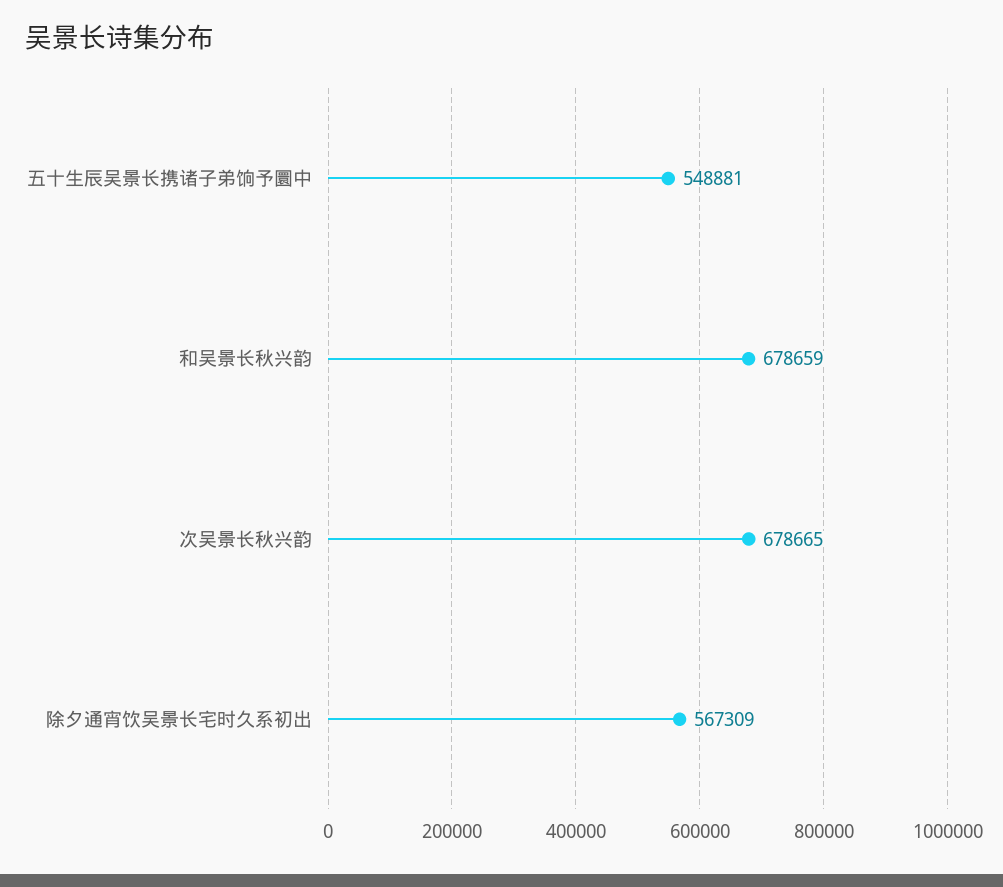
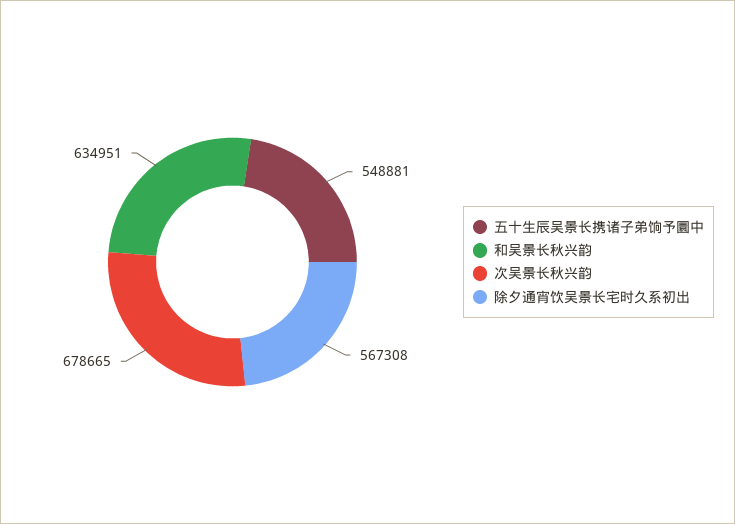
  {
    "五十生辰吴景长携诸子弟饷予圜中": 548881,
-   "和吴景长秋兴韵": 678659,
+   "和吴景长秋兴韵": 634951,
    "次吴景长秋兴韵": 678665,
-   "除夕通宵饮吴景长宅时久系初出": 567309
+   "除夕通宵饮吴景长宅时久系初出": 567308
  }

